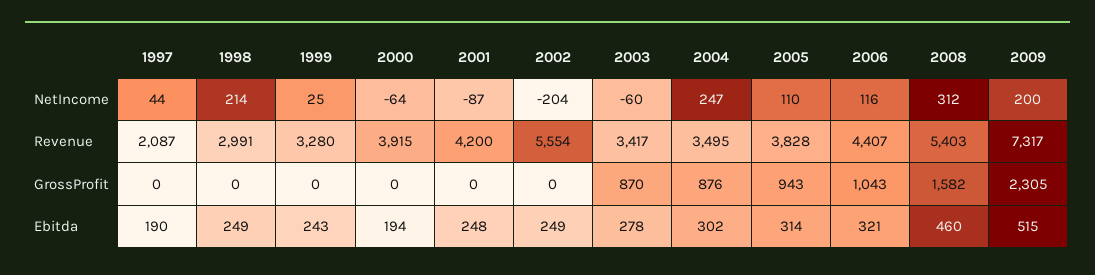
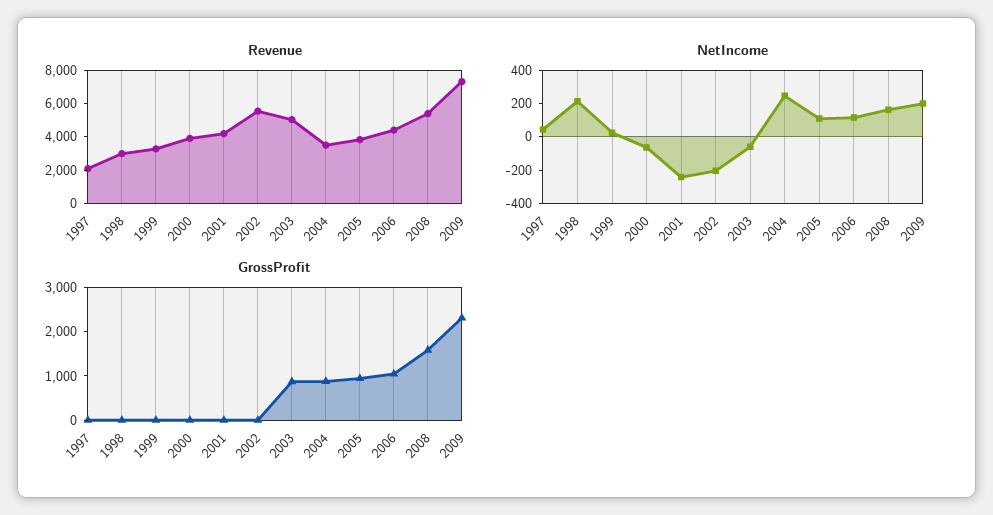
  {
    "NetIncome": {
      "1997": 44,
      "1998": 214,
      "1999": 25,
      "2000": -64,
-     "2001": -87,
+     "2001": -250,
      "2002": -204,
      "2003": -60,
      "2004": 247,
      "2005": 110,
      "2006": 116,
-     "2008": 312,
+     "2008": 150,
      "2009": 200
    },
    "Revenue": {
      "1997": 2087,
      "1998": 2991,
      "1999": 3280,
      "2000": 3915,
      "2001": 4200,
      "2002": 5554,
-     "2003": 3417,
+     "2003": 5000,
      "2004": 3495,
      "2005": 3828,
      "2006": 4407,
      "2008": 5403,
      "2009": 7317
    },
    "GrossProfit": {
      "1997": 0,
      "1998": 0,
      "1999": 0,
      "2000": 0,
      "2001": 0,
      "2002": 0,
      "2003": 870,
      "2004": 876,
      "2005": 943,
      "2006": 1043,
      "2008": 1582,
      "2009": 2305
-   },
+   }
-   "Ebitda": {
-     "1997": 190,
-     "1998": 249,
-     "1999": 243,
-     "2000": 194,
-     "2001": 248,
-     "2002": 249,
-     "2003": 278,
-     "2004": 302,
-     "2005": 314,
-     "2006": 321,
-     "2008": 460,
-     "2009": 515
-   }
  }

